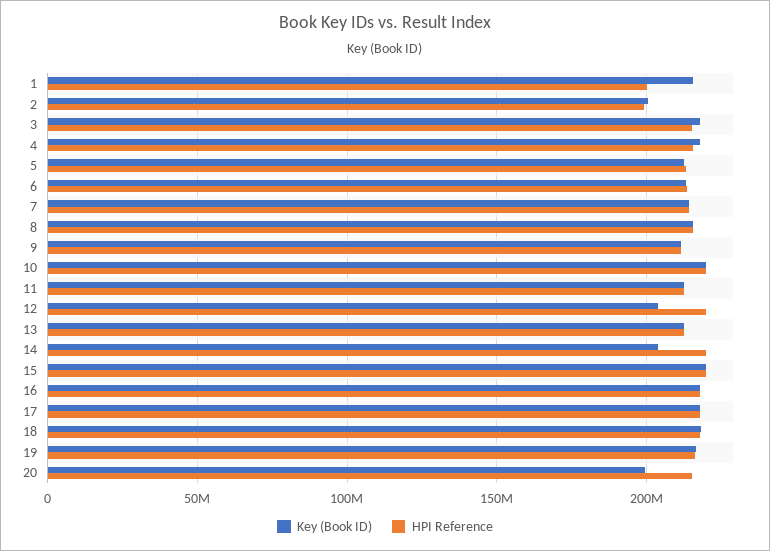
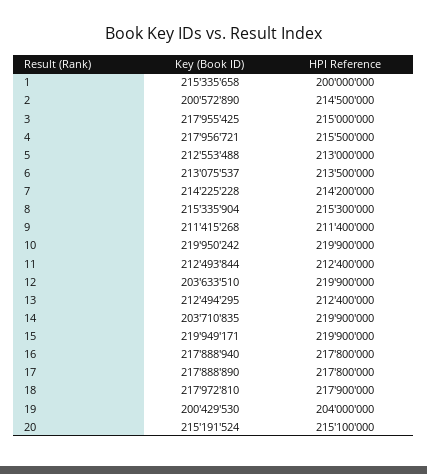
  {
    "Key (Book ID)": {
      "1": 215335658,
      "2": 200572890,
      "3": 217955425,
      "4": 217956721,
      "5": 212553488,
      "6": 213075537,
      "7": 214225228,
      "8": 215335904,
      "9": 211415268,
      "10": 219950242,
      "11": 212493844,
      "12": 203633510,
      "13": 212494295,
      "14": 203710835,
      "15": 219949171,
      "16": 217888940,
      "17": 217888890,
      "18": 217972810,
-     "19": 215000000,
+     "19": 200429530,
-     "20": 200000000
+     "20": 215191524
    },
    "HPI Reference": {
      "1": 200000000,
-     "2": 200000000,
+     "2": 214500000,
      "3": 215000000,
      "4": 215500000,
      "5": 213000000,
      "6": 213500000,
      "7": 214200000,
      "8": 215300000,
      "9": 211400000,
      "10": 219900000,
      "11": 212400000,
      "12": 219900000,
      "13": 212400000,
      "14": 219900000,
      "15": 219900000,
      "16": 217800000,
      "17": 217800000,
      "18": 217900000,
-     "19": 215000000,
+     "19": 204000000,
      "20": 215100000
    }
  }

